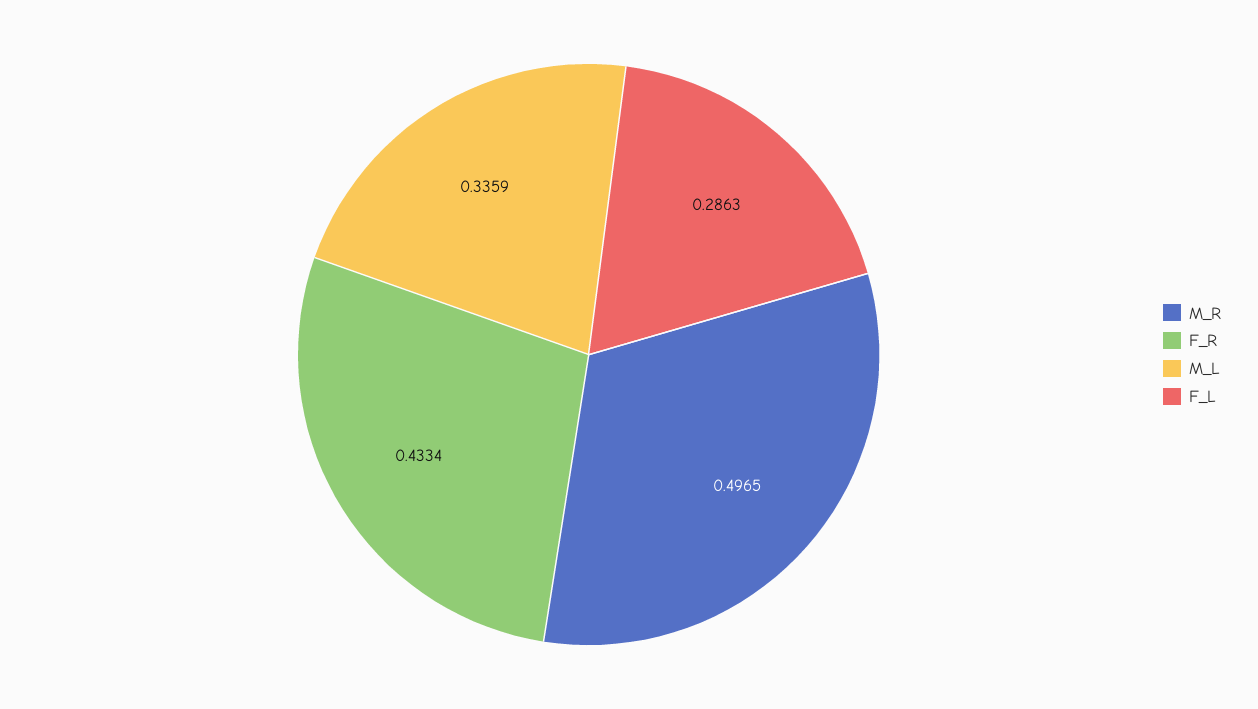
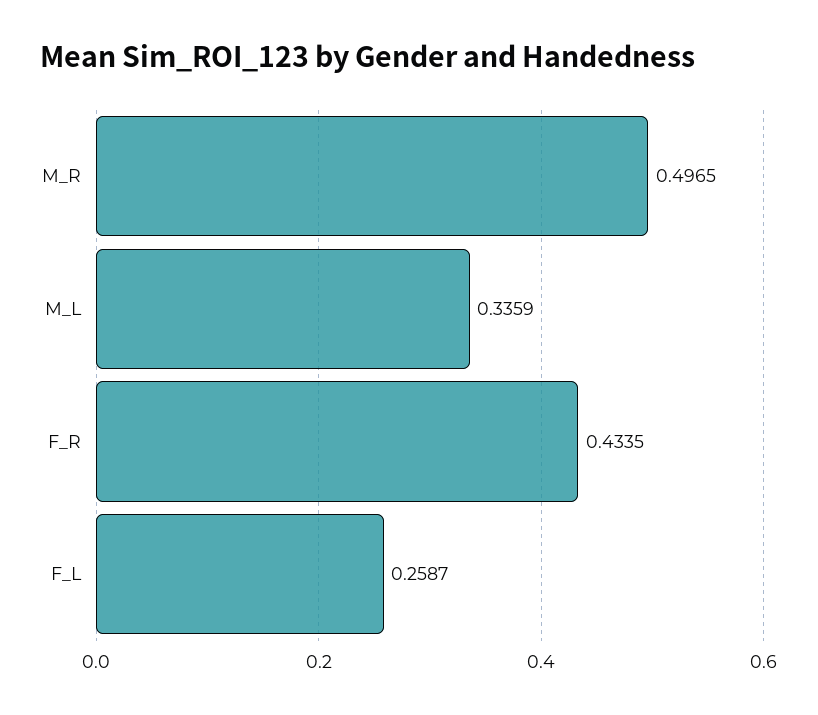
  {
    "M_R": 0.4965,
-   "F_R": 0.4334,
+   "F_R": 0.4335,
    "M_L": 0.3359,
-   "F_L": 0.2863
+   "F_L": 0.2587
  }

